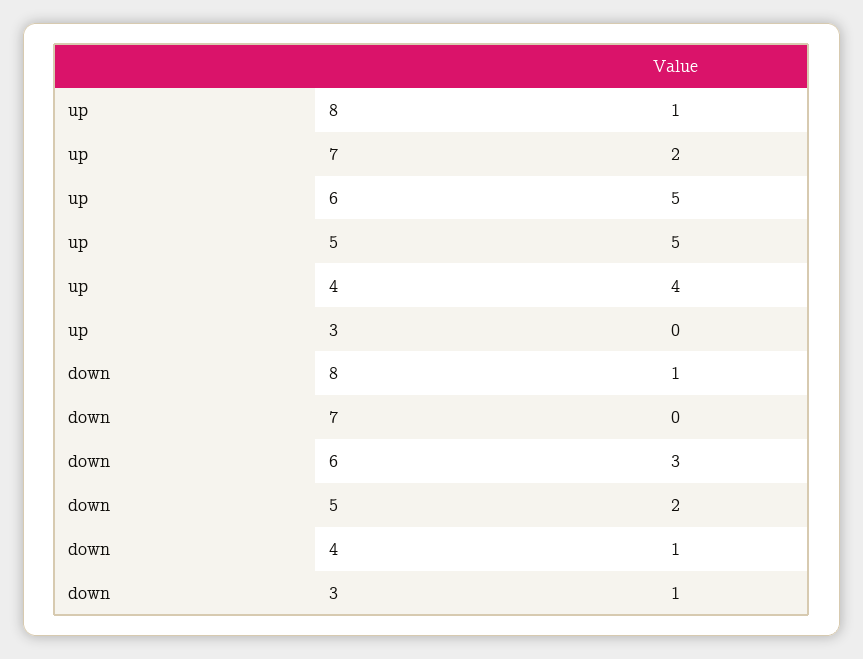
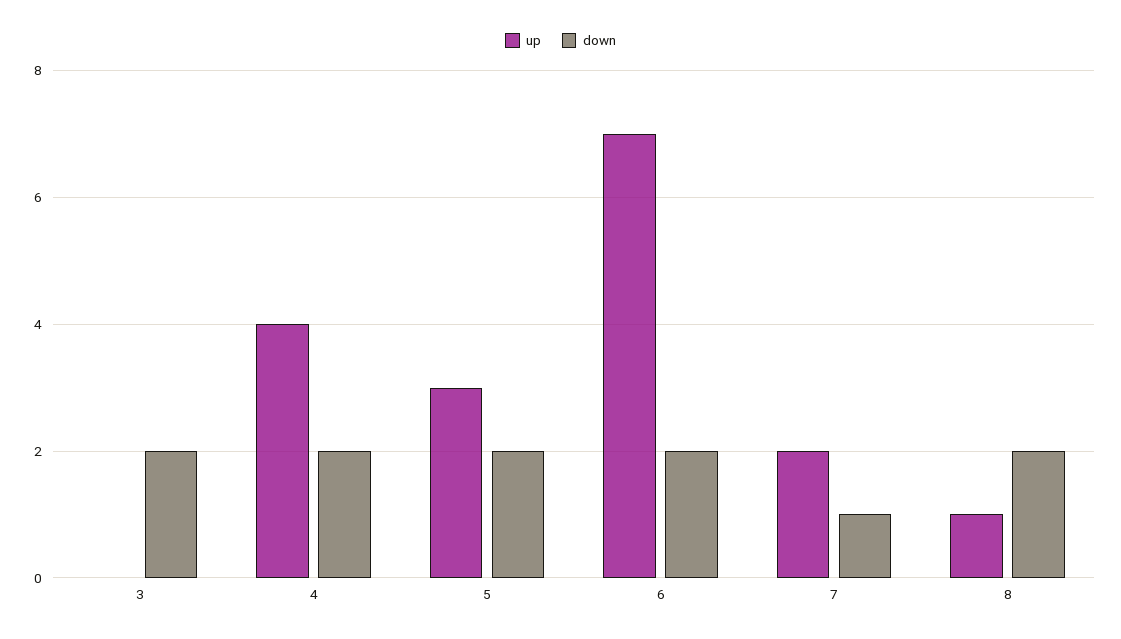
  {
    "up": {
      "8": 1,
      "7": 2,
-     "6": 5,
+     "6": 7,
-     "5": 5,
+     "5": 3,
      "4": 4,
      "3": 0
    },
    "down": {
-     "8": 1,
+     "8": 2,
-     "7": 0,
+     "7": 1,
-     "6": 3,
+     "6": 2,
      "5": 2,
-     "4": 1,
+     "4": 2,
-     "3": 1
+     "3": 2
    }
  }

